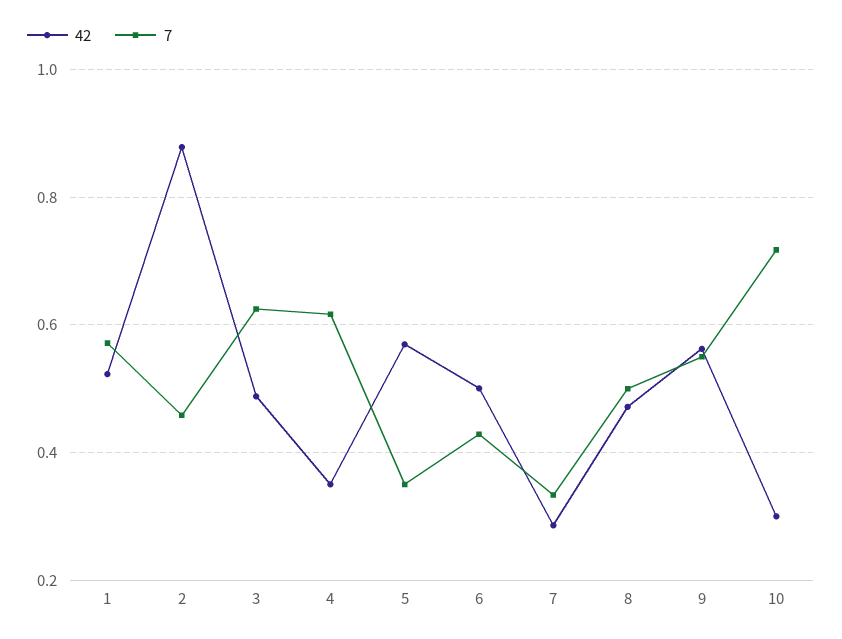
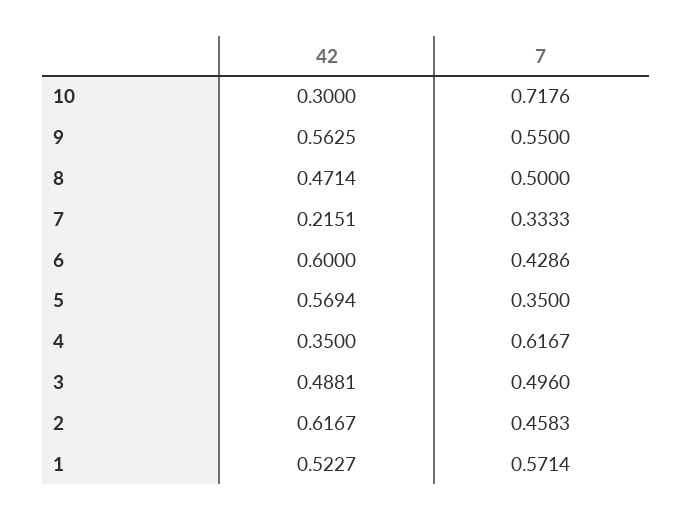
  {
    "42": {
      "1": 0.5227,
-     "2": 0.88,
+     "2": 0.6167,
      "3": 0.4881,
      "4": 0.35,
      "5": 0.5694,
-     "6": 0.5,
+     "6": 0.6,
-     "7": 0.28,
+     "7": 0.2151,
      "8": 0.4714,
      "9": 0.5625,
      "10": 0.3
    },
    "7": {
      "1": 0.5714,
      "2": 0.4583,
-     "3": 0.62,
+     "3": 0.496,
      "4": 0.6167,
      "5": 0.35,
      "6": 0.4286,
      "7": 0.3333,
      "8": 0.5,
      "9": 0.55,
      "10": 0.7176
    }
  }

